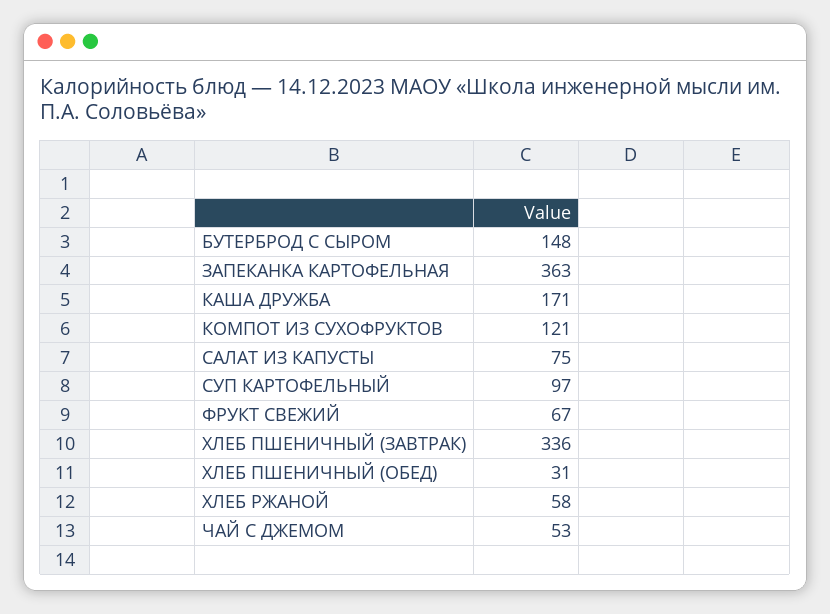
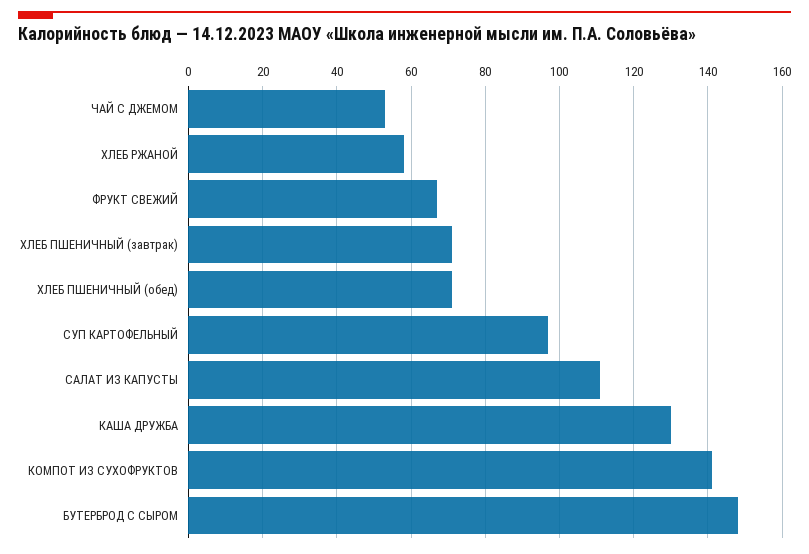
  {
    "БУТЕРБРОД С СЫРОМ": 148,
-   "ЗАПЕКАНКА КАРТОФЕЛЬНАЯ": 363,
-   "КАША ДРУЖБА": 171,
+   "КАША ДРУЖБА": 130,
-   "КОМПОТ ИЗ СУХОФРУКТОВ": 121,
+   "КОМПОТ ИЗ СУХОФРУКТОВ": 140,
-   "САЛАТ ИЗ КАПУСТЫ": 75,
+   "САЛАТ ИЗ КАПУСТЫ": 110,
    "СУП КАРТОФЕЛЬНЫЙ": 97,
    "ФРУКТ СВЕЖИЙ": 67,
-   "ХЛЕБ ПШЕНИЧНЫЙ (ЗАВТРАК)": 336,
+   "ХЛЕБ ПШЕНИЧНЫЙ (ЗАВТРАК)": 70,
-   "ХЛЕБ ПШЕНИЧНЫЙ (ОБЕД)": 31,
+   "ХЛЕБ ПШЕНИЧНЫЙ (ОБЕД)": 70,
    "ХЛЕБ РЖАНОЙ": 58,
    "ЧАЙ С ДЖЕМОМ": 53
  }

